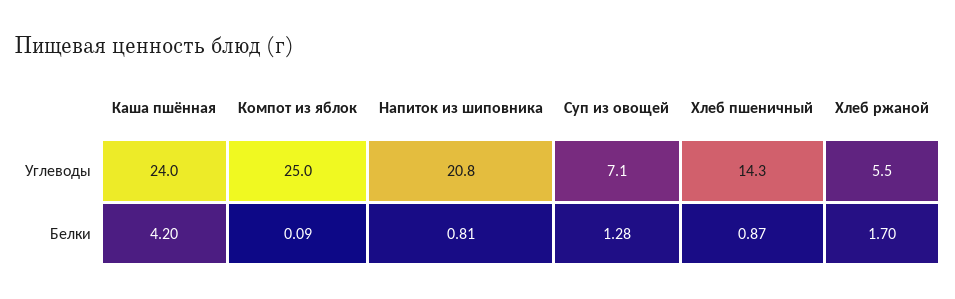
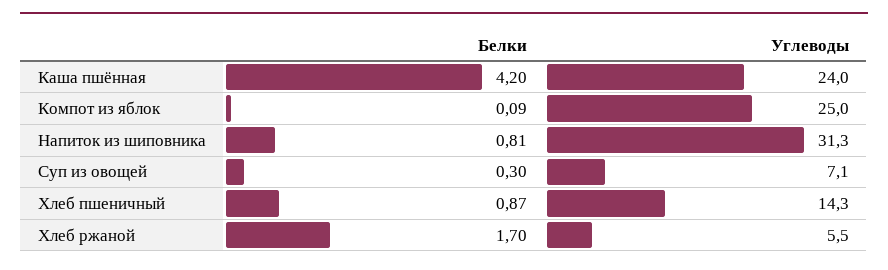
  {
    "Каша пшённая": {
      "Углеводы": 24,
      "Белки": 4.2
    },
    "Компот из яблок": {
      "Углеводы": 25,
      "Белки": 0.09
    },
    "Напиток из шиповника": {
-     "Углеводы": 20.8,
+     "Углеводы": 31.3,
      "Белки": 0.81
    },
    "Суп из овощей": {
      "Углеводы": 7.1,
-     "Белки": 1.28
+     "Белки": 0.3
    },
    "Хлеб пшеничный": {
      "Углеводы": 14.3,
      "Белки": 0.87
    },
    "Хлеб ржаной": {
      "Углеводы": 5.5,
      "Белки": 1.7
    }
  }

